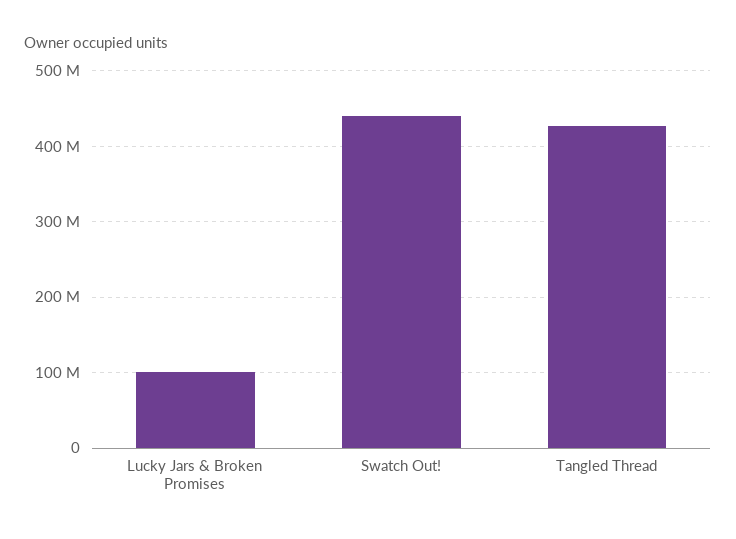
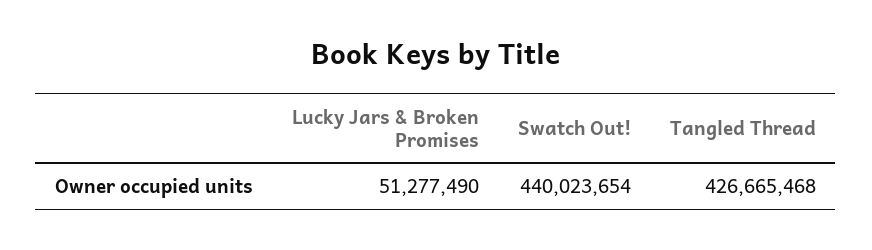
  {
-   "Lucky Jars & Broken Promises": 100000000,
+   "Lucky Jars & Broken Promises": 51277490,
    "Swatch Out!": 440023654,
    "Tangled Thread": 426665468
  }

